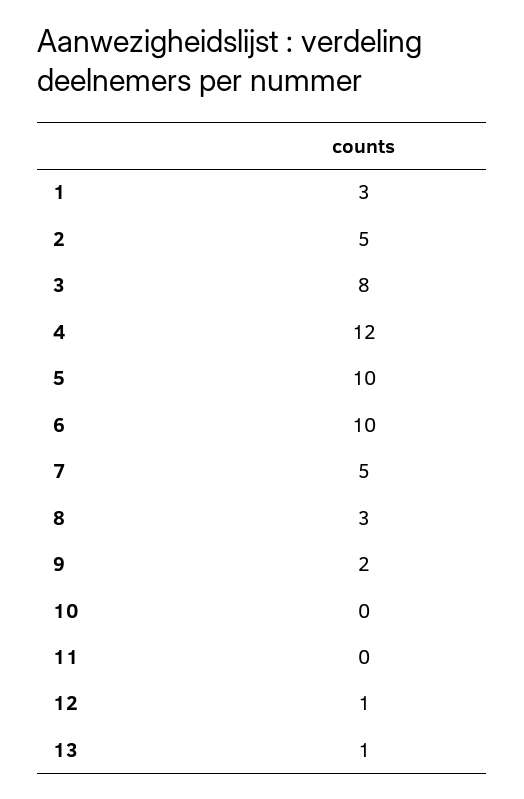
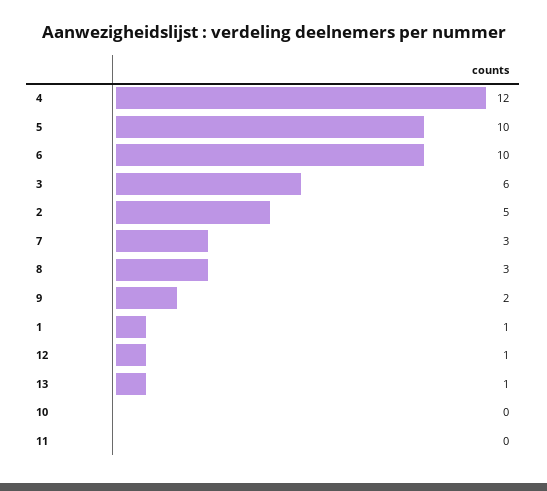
  {
-   "1": 3,
+   "1": 1,
    "2": 5,
-   "3": 8,
+   "3": 6,
    "4": 12,
    "5": 10,
    "6": 10,
-   "7": 5,
+   "7": 3,
    "8": 3,
    "9": 2,
    "10": 0,
    "11": 0,
    "12": 1,
    "13": 1
  }

